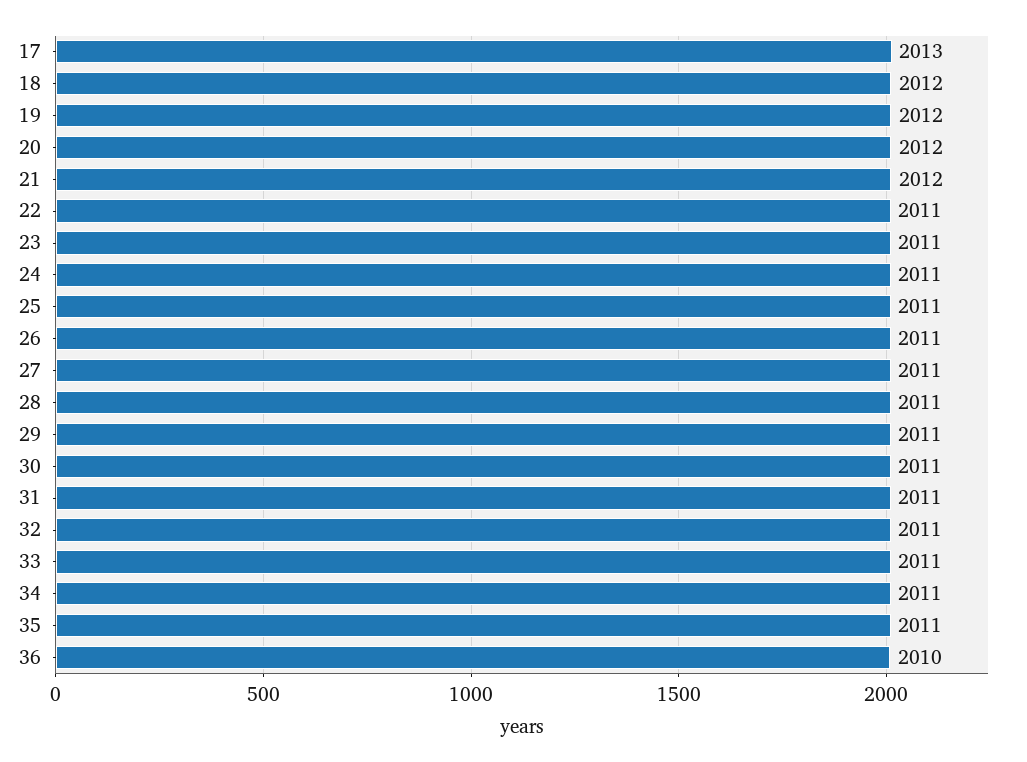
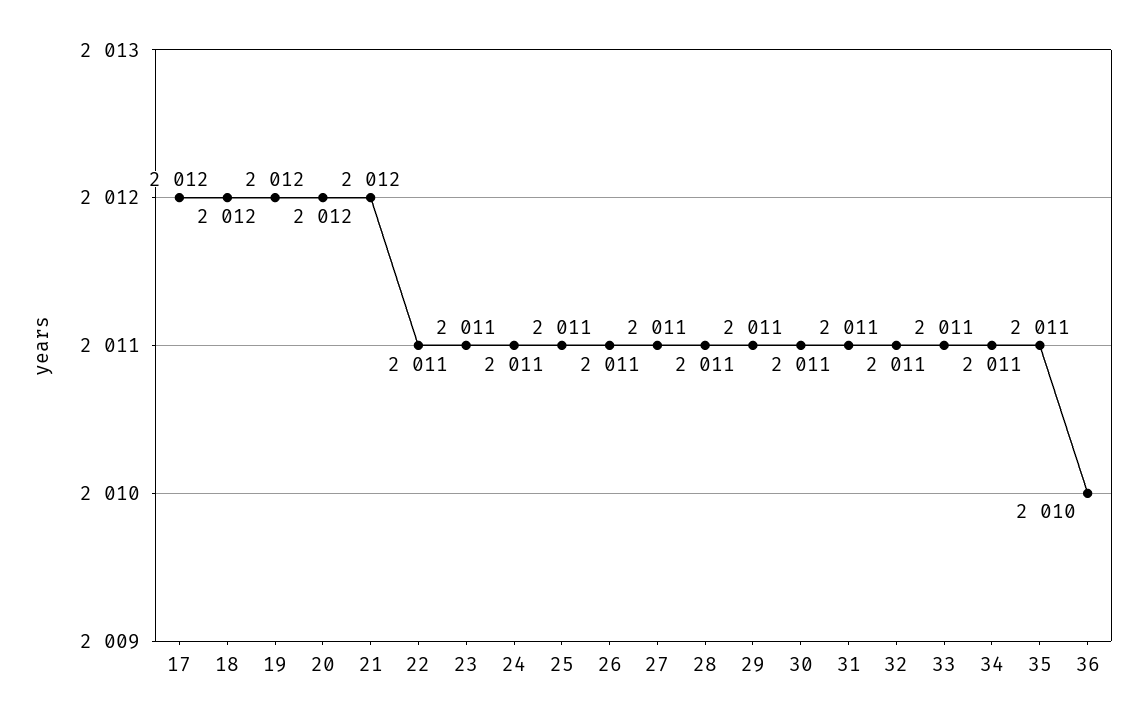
  {
-   "17": 2013,
+   "17": 2012,
    "18": 2012,
    "19": 2012,
    "20": 2012,
    "21": 2012,
    "22": 2011,
    "23": 2011,
    "24": 2011,
    "25": 2011,
    "26": 2011,
    "27": 2011,
    "28": 2011,
    "29": 2011,
    "30": 2011,
    "31": 2011,
    "32": 2011,
    "33": 2011,
    "34": 2011,
    "35": 2011,
    "36": 2010
  }

